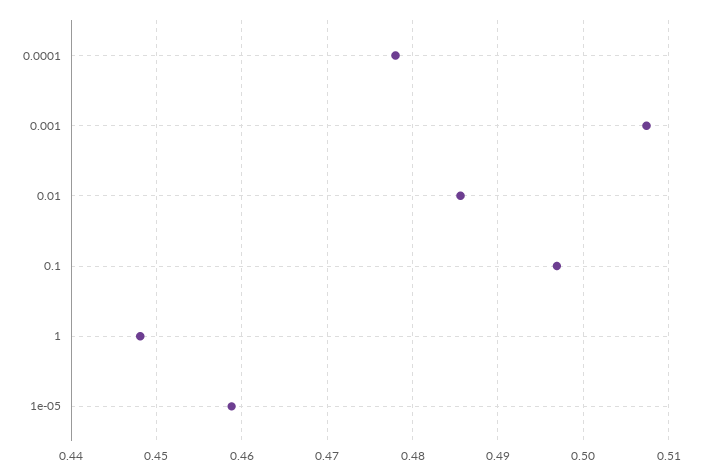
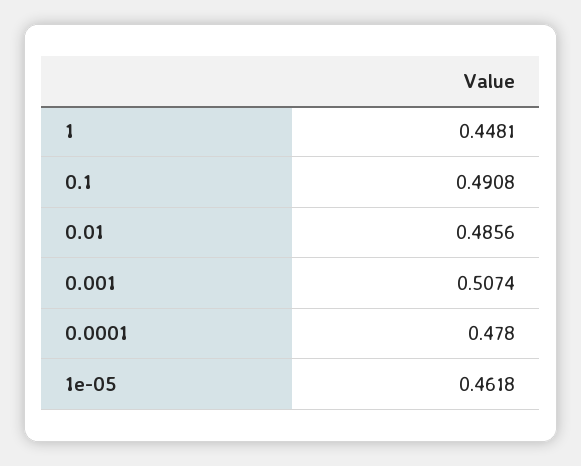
  {
    "0.0001": 0.478,
    "0.001": 0.5074,
    "0.01": 0.4856,
-   "0.1": 0.497,
+   "0.1": 0.4908,
    "1": 0.4481,
-   "1e-05": 0.459
+   "1e-05": 0.4618
  }

